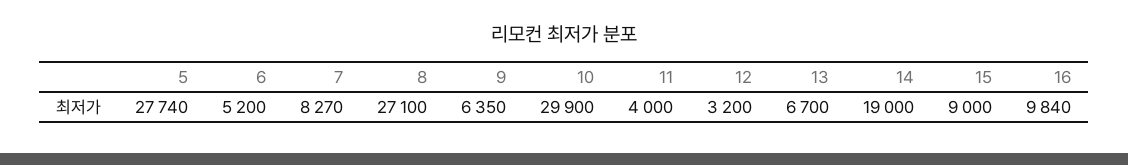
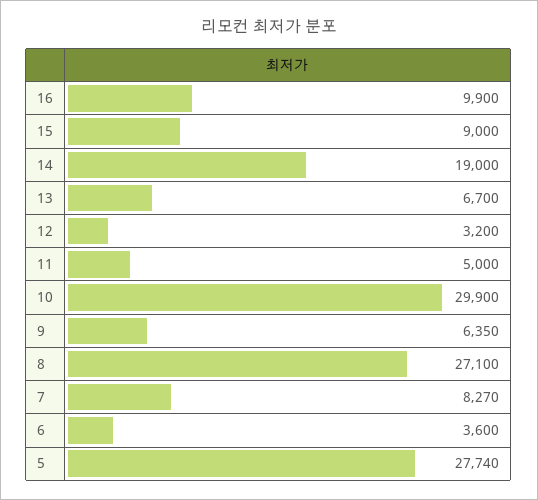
  {
    "5": 27740,
-   "6": 5200,
+   "6": 3600,
    "7": 8270,
    "8": 27100,
    "9": 6350,
    "10": 29900,
-   "11": 4000,
+   "11": 5000,
    "12": 3200,
    "13": 6700,
    "14": 19000,
    "15": 9000,
-   "16": 9840
+   "16": 9900
  }

